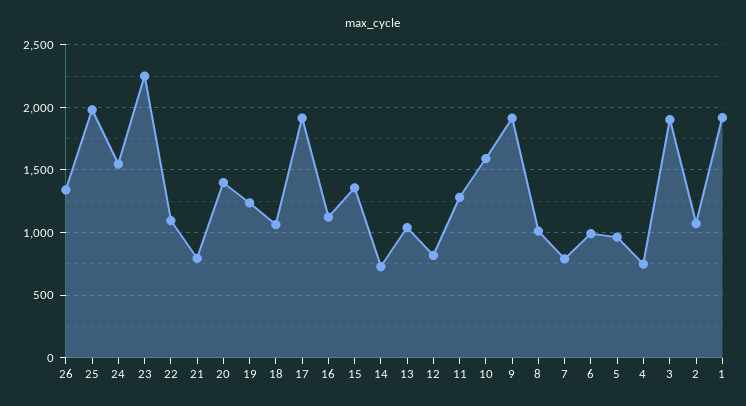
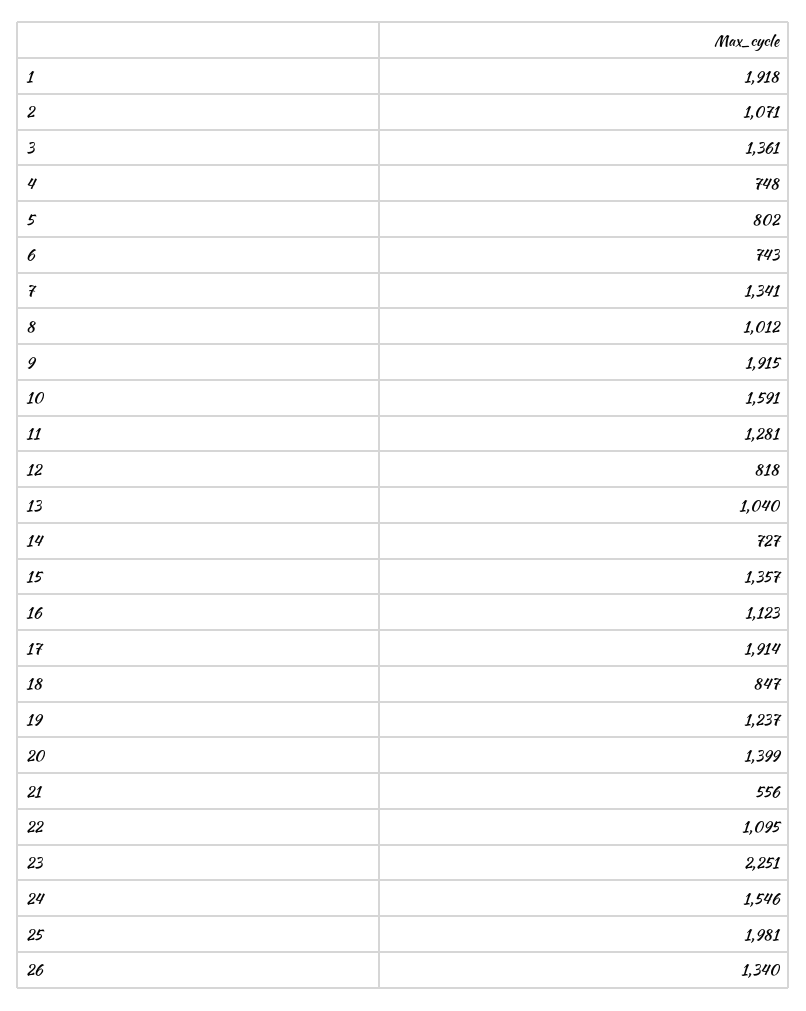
  {
    "26": 1340,
    "25": 1981,
    "24": 1546,
    "23": 2251,
    "22": 1095,
-   "21": 800,
+   "21": 556,
    "20": 1399,
    "19": 1237,
-   "18": 1050,
+   "18": 847,
    "17": 1914,
    "16": 1123,
    "15": 1357,
    "14": 727,
    "13": 1040,
    "12": 818,
    "11": 1281,
    "10": 1591,
    "9": 1915,
    "8": 1012,
-   "7": 800,
+   "7": 1341,
-   "6": 1000,
+   "6": 743,
-   "5": 950,
+   "5": 802,
    "4": 748,
-   "3": 1900,
+   "3": 1361,
    "2": 1071,
    "1": 1918
  }

